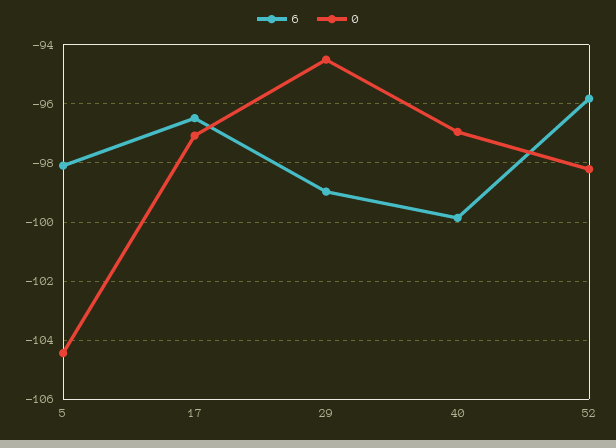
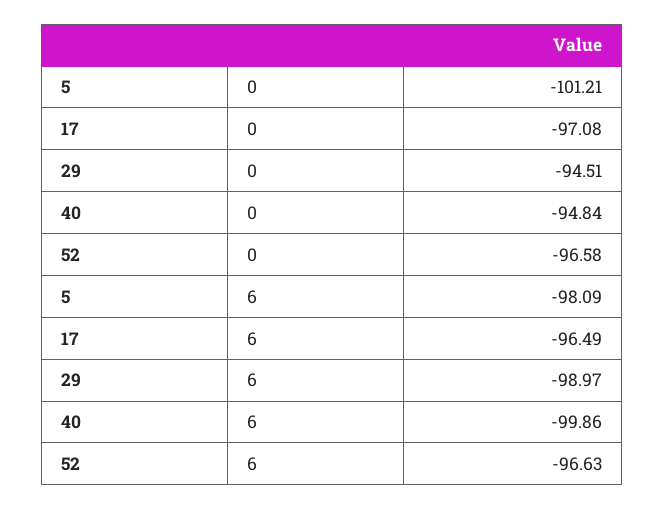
  {
    "6": {
      "5": -98.09,
      "17": -96.49,
      "29": -98.97,
      "40": -99.86,
-     "52": -95.75
+     "52": -96.63
    },
    "0": {
-     "5": -104.5,
+     "5": -101.21,
      "17": -97.08,
      "29": -94.51,
-     "40": -97,
+     "40": -94.84,
-     "52": -98.25
+     "52": -96.58
    }
  }

